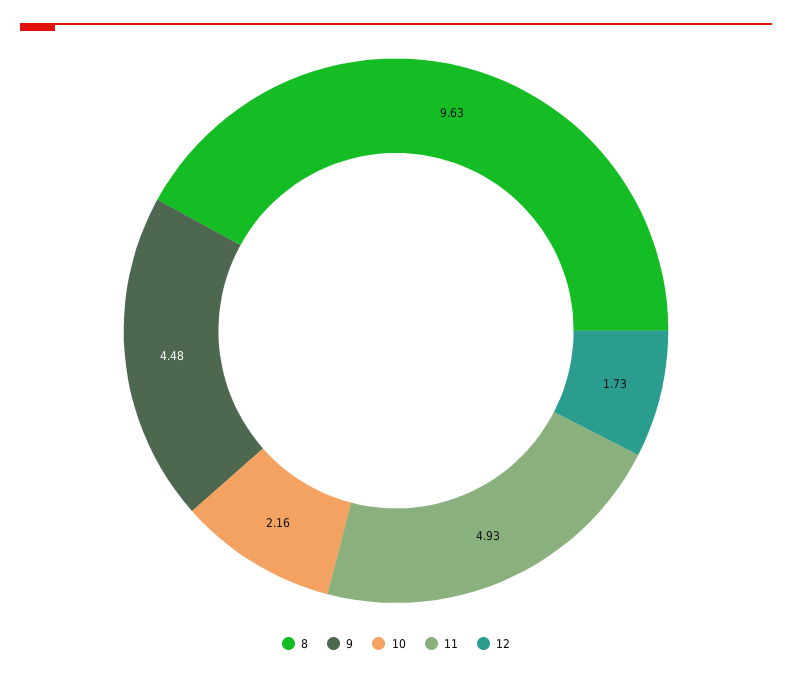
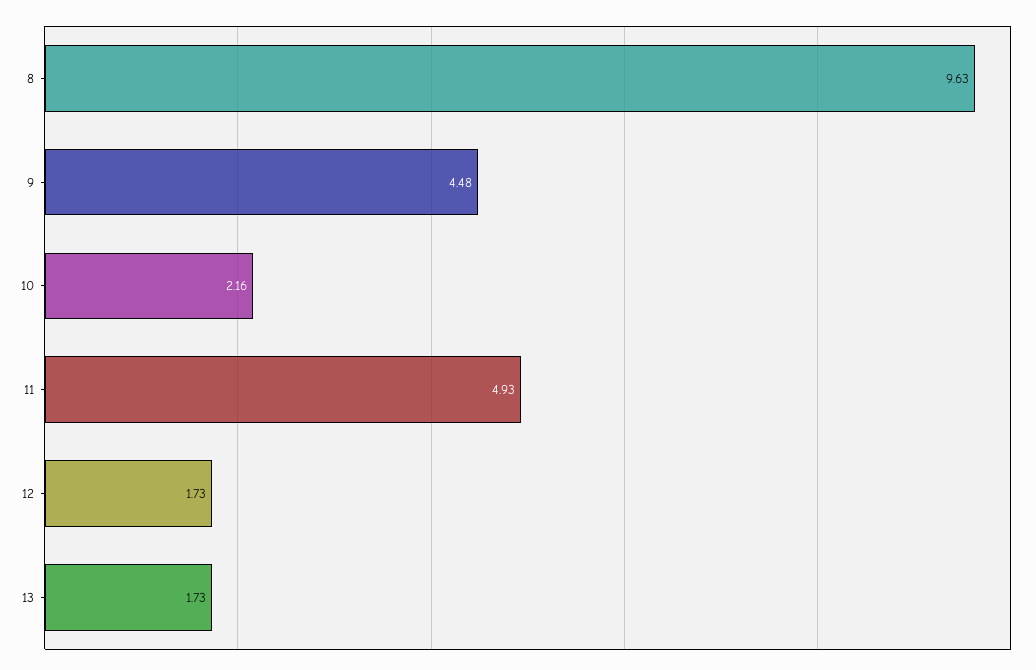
  {
    "8": 9.63,
    "9": 4.48,
    "10": 2.16,
    "11": 4.93,
-   "12": 1.73
+   "12": 1.73,
+   "13": 1.73
  }

